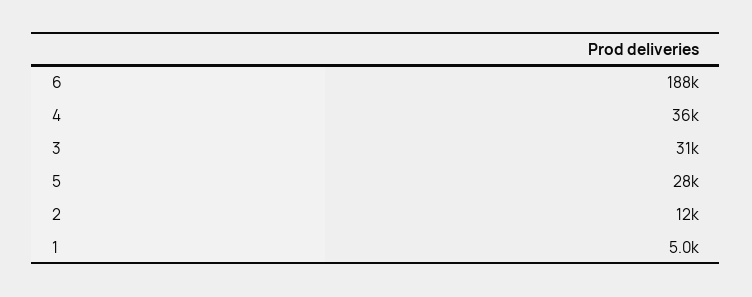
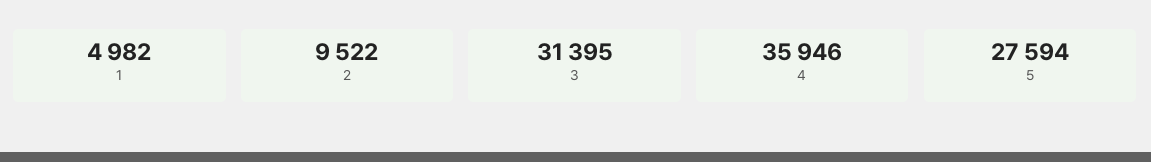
  {
-   "6": 188000,
    "4": 35946,
    "3": 31395,
    "5": 27594,
-   "2": 12000,
+   "2": 9522,
    "1": 4982
  }

